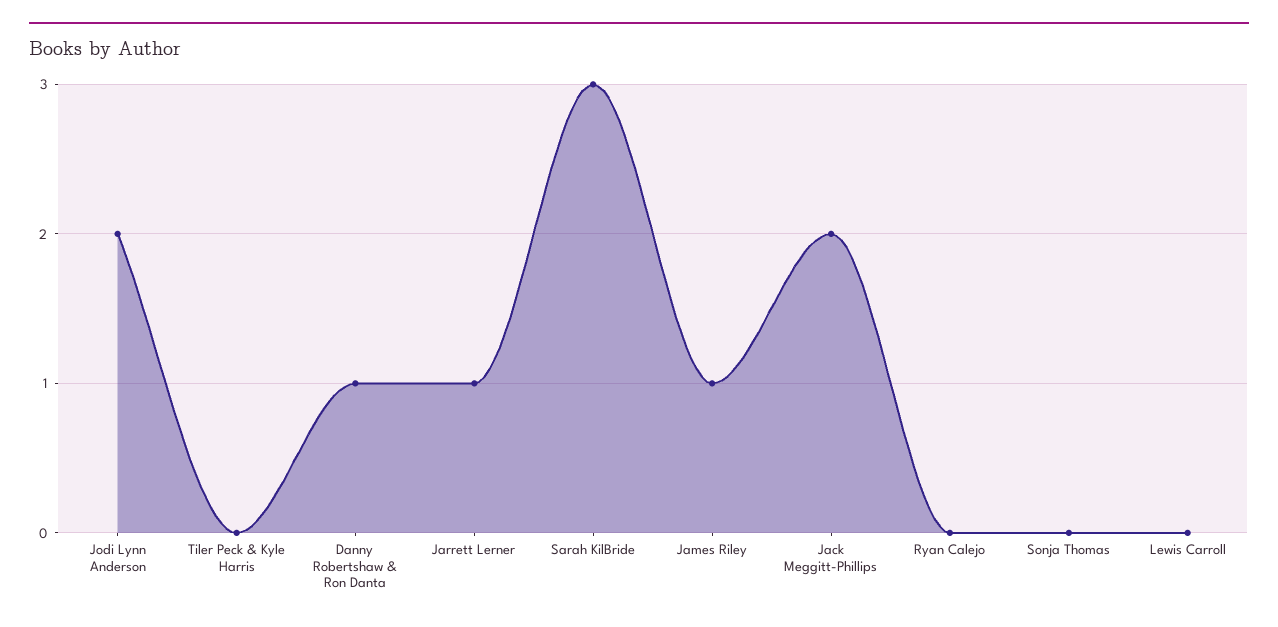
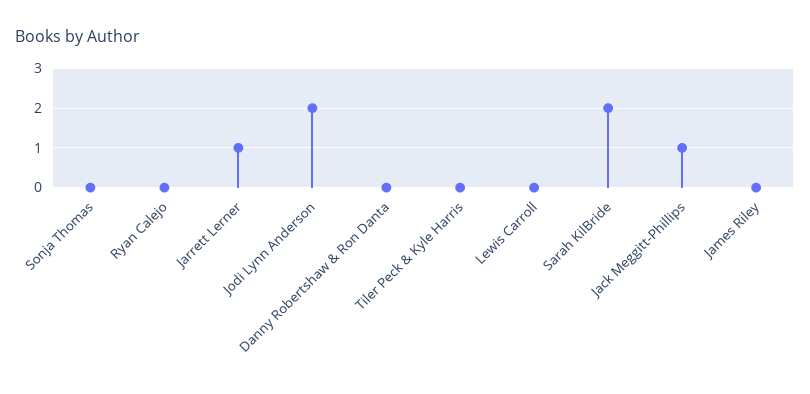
  {
    "Jodi Lynn Anderson": 2,
    "Tiler Peck & Kyle Harris": 0,
-   "Danny Robertshaw & Ron Danta": 1,
+   "Danny Robertshaw & Ron Danta": 0,
    "Jarrett Lerner": 1,
-   "Sarah KilBride": 3,
+   "Sarah KilBride": 2,
-   "James Riley": 1,
+   "James Riley": 0,
-   "Jack Meggitt-Phillips": 2,
+   "Jack Meggitt-Phillips": 1,
    "Ryan Calejo": 0,
    "Sonja Thomas": 0,
    "Lewis Carroll": 0
  }

